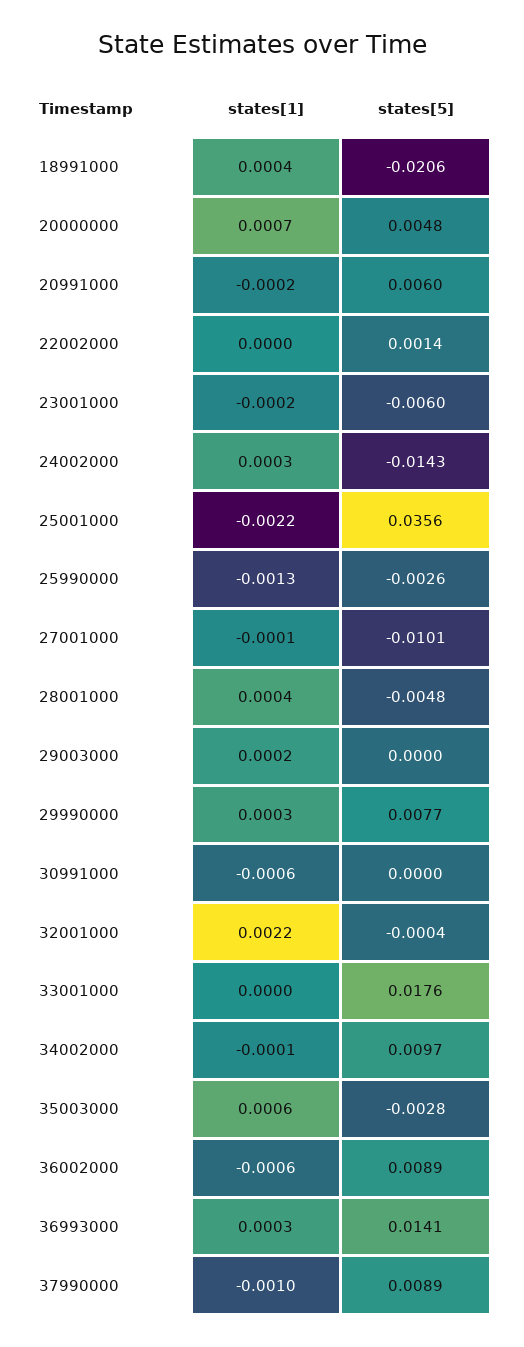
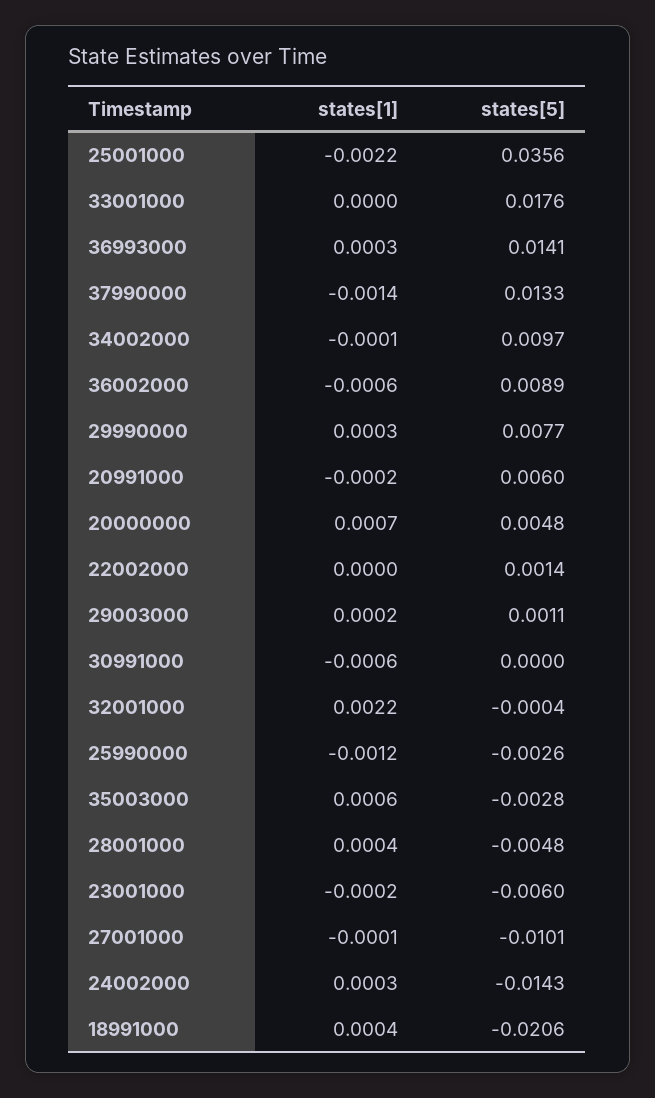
  {
    "states[1]": {
      "18991000": 0.0004,
      "20000000": 0.0007,
      "20991000": -0.0002,
      "22002000": 0,
      "23001000": -0.0002,
      "24002000": 0.0003,
      "25001000": -0.0022,
-     "25990000": -0.0013,
+     "25990000": -0.0012,
      "27001000": -0.0001,
      "28001000": 0.0004,
      "29003000": 0.0002,
      "29990000": 0.0003,
      "30991000": -0.0006,
      "32001000": 0.0022,
      "33001000": 0,
      "34002000": -0.0001,
      "35003000": 0.0006,
      "36002000": -0.0006,
      "36993000": 0.0003,
-     "37990000": -0.001
+     "37990000": -0.0014
    },
    "states[5]": {
      "18991000": -0.0206,
      "20000000": 0.0048,
      "20991000": 0.006,
      "22002000": 0.0014,
      "23001000": -0.006,
      "24002000": -0.0143,
      "25001000": 0.0356,
      "25990000": -0.0026,
      "27001000": -0.0101,
      "28001000": -0.0048,
-     "29003000": 0,
+     "29003000": 0.0011,
      "29990000": 0.0077,
      "30991000": 0,
      "32001000": -0.0004,
      "33001000": 0.0176,
      "34002000": 0.0097,
      "35003000": -0.0028,
      "36002000": 0.0089,
      "36993000": 0.0141,
-     "37990000": 0.0089
+     "37990000": 0.0133
    }
  }

